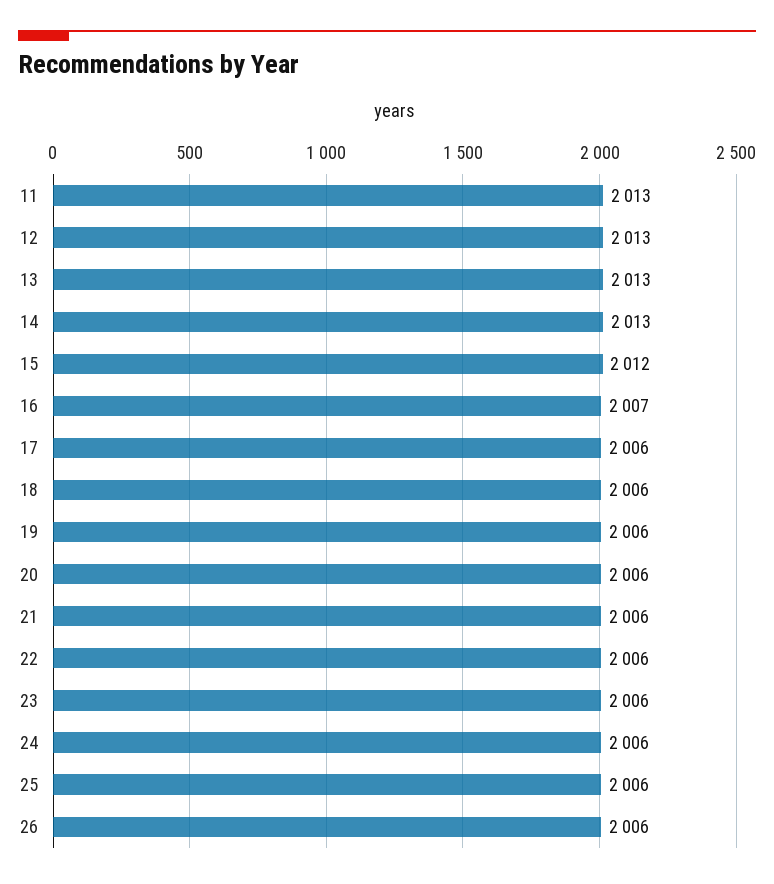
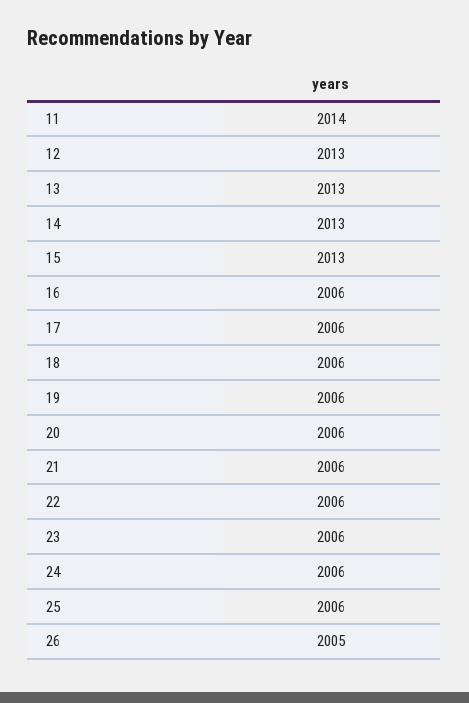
  {
-   "11": 2013,
+   "11": 2014,
    "12": 2013,
    "13": 2013,
    "14": 2013,
-   "15": 2012,
+   "15": 2013,
-   "16": 2007,
+   "16": 2006,
    "17": 2006,
    "18": 2006,
    "19": 2006,
    "20": 2006,
    "21": 2006,
    "22": 2006,
    "23": 2006,
    "24": 2006,
    "25": 2006,
-   "26": 2006
+   "26": 2005
  }

